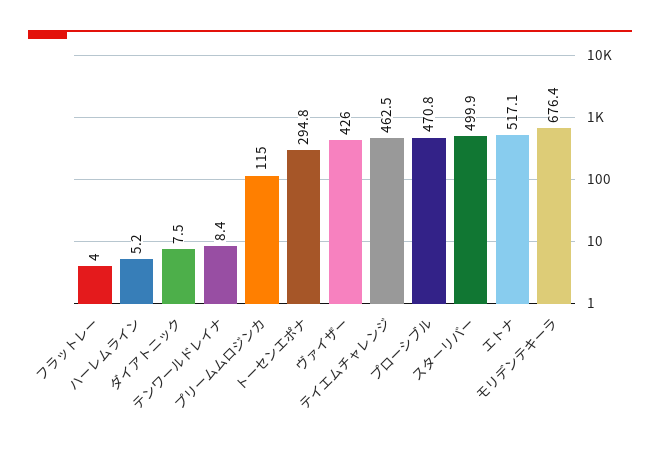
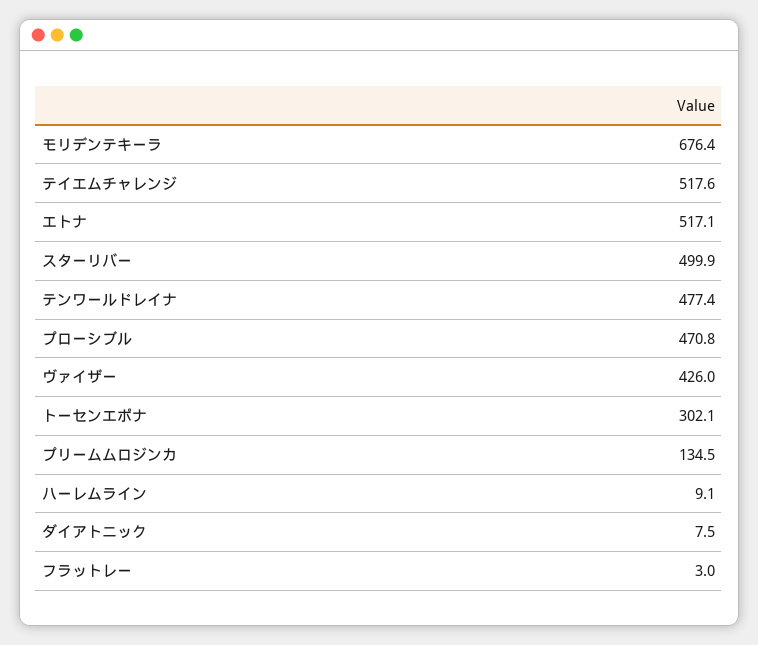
  {
-   "フラットレー": 4,
+   "フラットレー": 3,
-   "ハーレムライン": 5.2,
+   "ハーレムライン": 9.1,
    "ダイアトニック": 7.5,
-   "テンワールドレイナ": 8.4,
+   "テンワールドレイナ": 477.4,
-   "プリームムロジンカ": 115,
+   "プリームムロジンカ": 134.5,
-   "トーセンエポナ": 294.8,
+   "トーセンエポナ": 302.1,
    "ヴァイザー": 426,
-   "テイエムチャレンジ": 462.5,
+   "テイエムチャレンジ": 517.6,
    "プローシブル": 470.8,
    "スターリバー": 499.9,
    "エトナ": 517.1,
    "モリデンテキーラ": 676.4
  }

